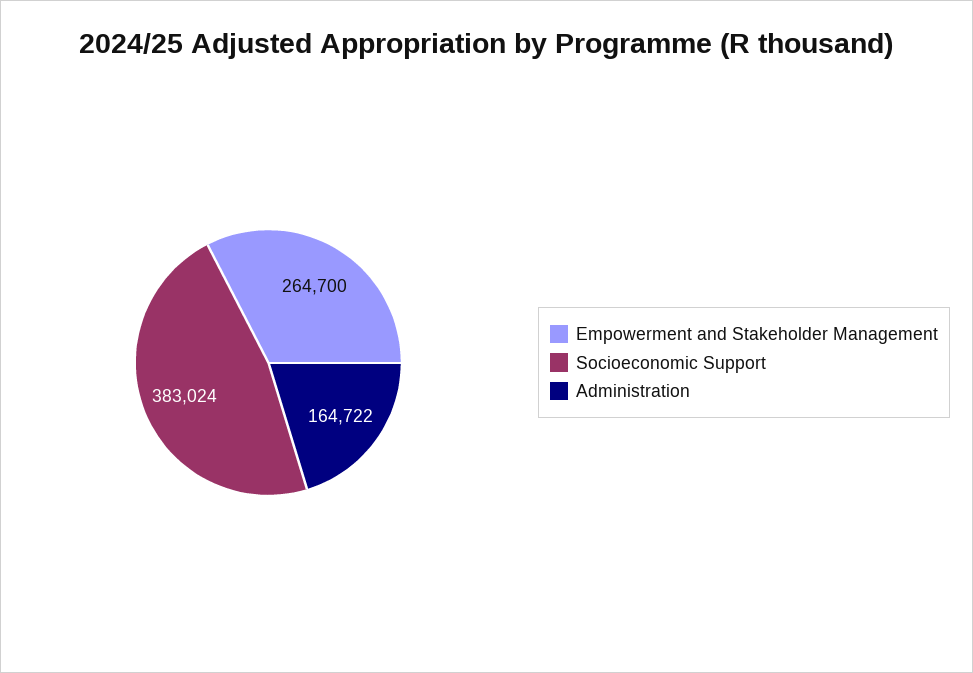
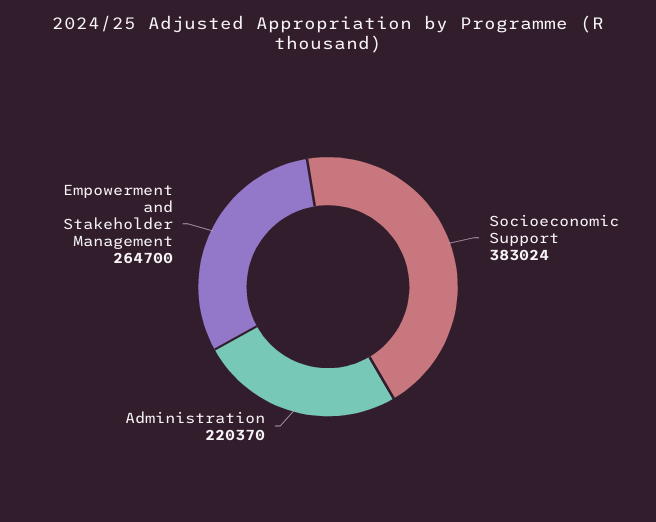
  {
    "Empowerment and Stakeholder Management": 264700,
    "Socioeconomic Support": 383024,
-   "Administration": 164722
+   "Administration": 220370
  }

